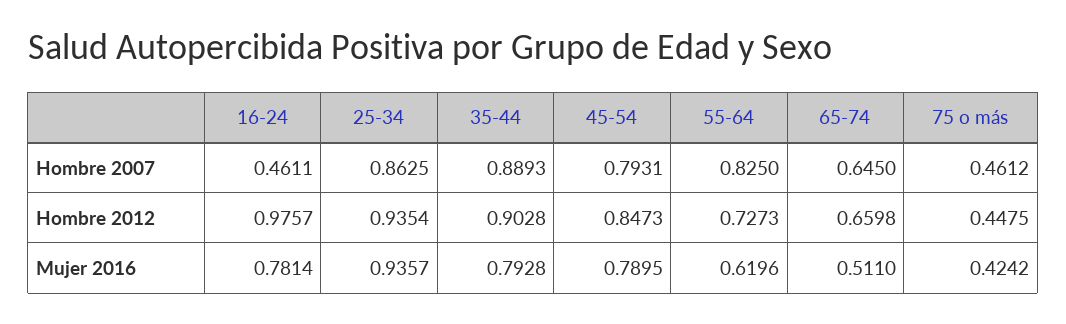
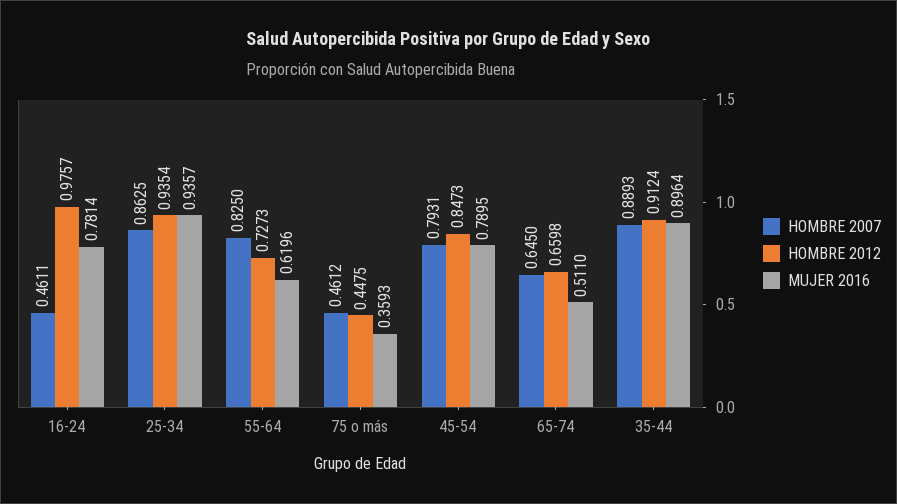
  {
    "Hombre 2007": {
      "16-24": 0.4611,
      "25-34": 0.8625,
      "35-44": 0.8893,
      "45-54": 0.7931,
      "55-64": 0.825,
      "65-74": 0.645,
      "75 o más": 0.4612
    },
    "Hombre 2012": {
      "16-24": 0.9757,
      "25-34": 0.9354,
-     "35-44": 0.9028,
+     "35-44": 0.9124,
      "45-54": 0.8473,
      "55-64": 0.7273,
      "65-74": 0.6598,
      "75 o más": 0.4475
    },
    "Mujer 2016": {
      "16-24": 0.7814,
      "25-34": 0.9357,
-     "35-44": 0.7928,
+     "35-44": 0.8964,
      "45-54": 0.7895,
      "55-64": 0.6196,
      "65-74": 0.511,
-     "75 o más": 0.4242
+     "75 o más": 0.3593
    }
  }

